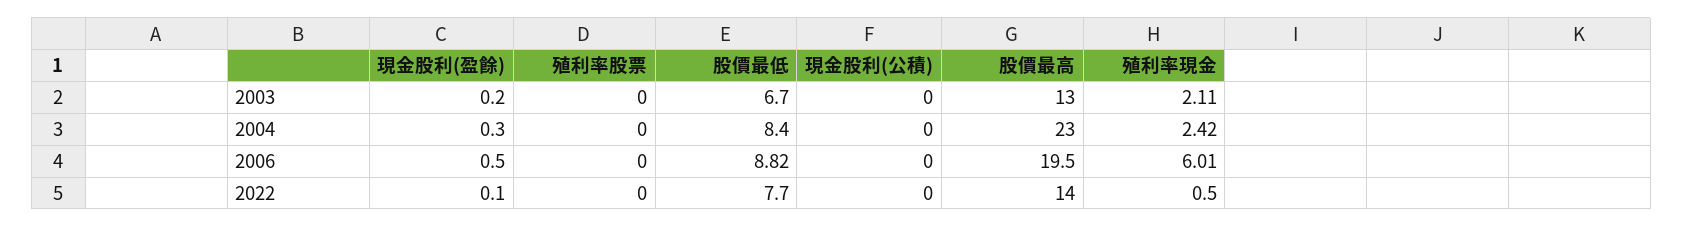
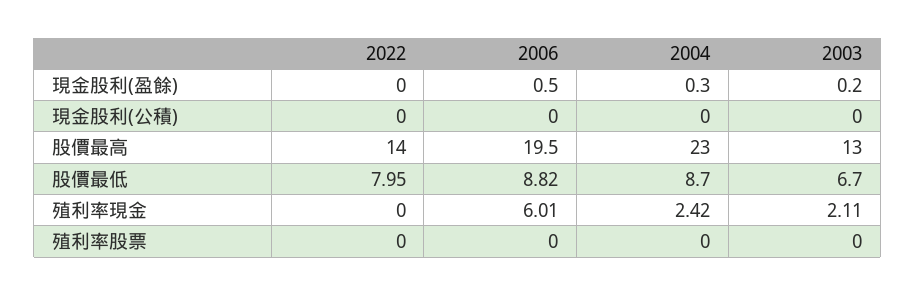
  {
    "現金股利(盈餘)": {
      "2003": 0.2,
      "2004": 0.3,
      "2006": 0.5,
-     "2022": 0.1
+     "2022": 0
    },
    "殖利率股票": {
      "2003": 0,
      "2004": 0,
      "2006": 0,
      "2022": 0
    },
    "股價最低": {
      "2003": 6.7,
-     "2004": 8.4,
+     "2004": 8.7,
      "2006": 8.82,
-     "2022": 7.7
+     "2022": 7.95
    },
    "現金股利(公積)": {
      "2003": 0,
      "2004": 0,
      "2006": 0,
      "2022": 0
    },
    "股價最高": {
      "2003": 13,
      "2004": 23,
      "2006": 19.5,
      "2022": 14
    },
    "殖利率現金": {
      "2003": 2.11,
      "2004": 2.42,
      "2006": 6.01,
-     "2022": 0.5
+     "2022": 0
    }
  }

